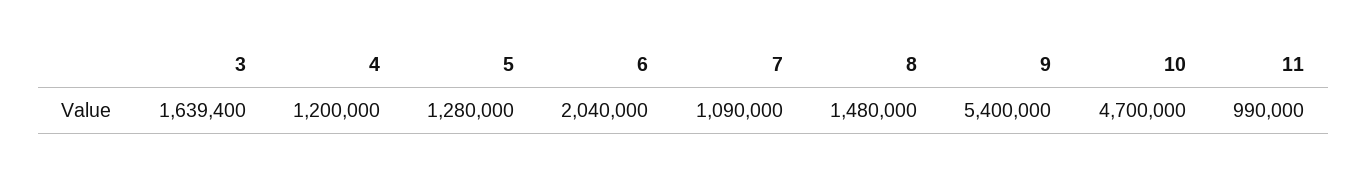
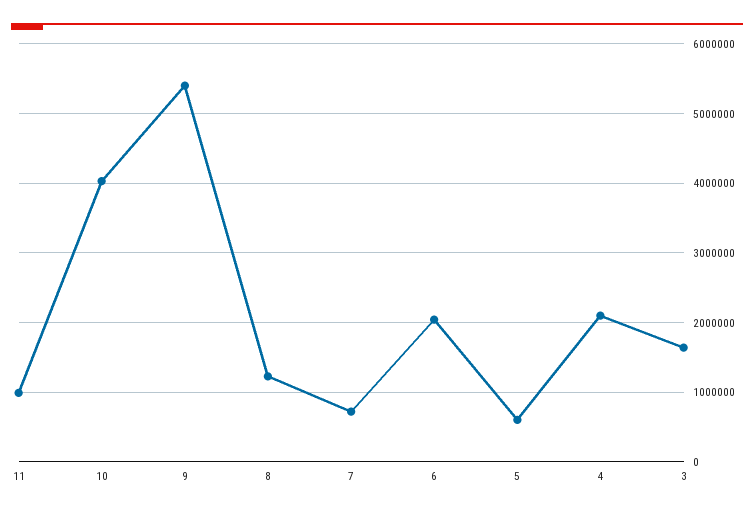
  {
    "3": 1639400,
-   "4": 1200000,
+   "4": 2100000,
-   "5": 1280000,
+   "5": 600000,
    "6": 2040000,
-   "7": 1090000,
+   "7": 700000,
-   "8": 1480000,
+   "8": 1200000,
    "9": 5400000,
-   "10": 4700000,
+   "10": 4000000,
    "11": 990000
  }

